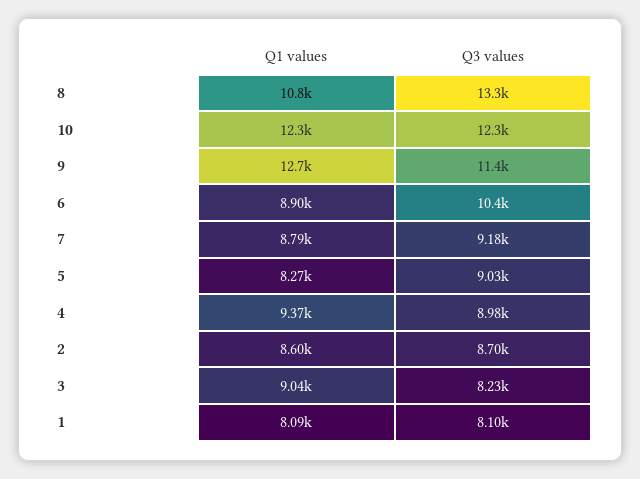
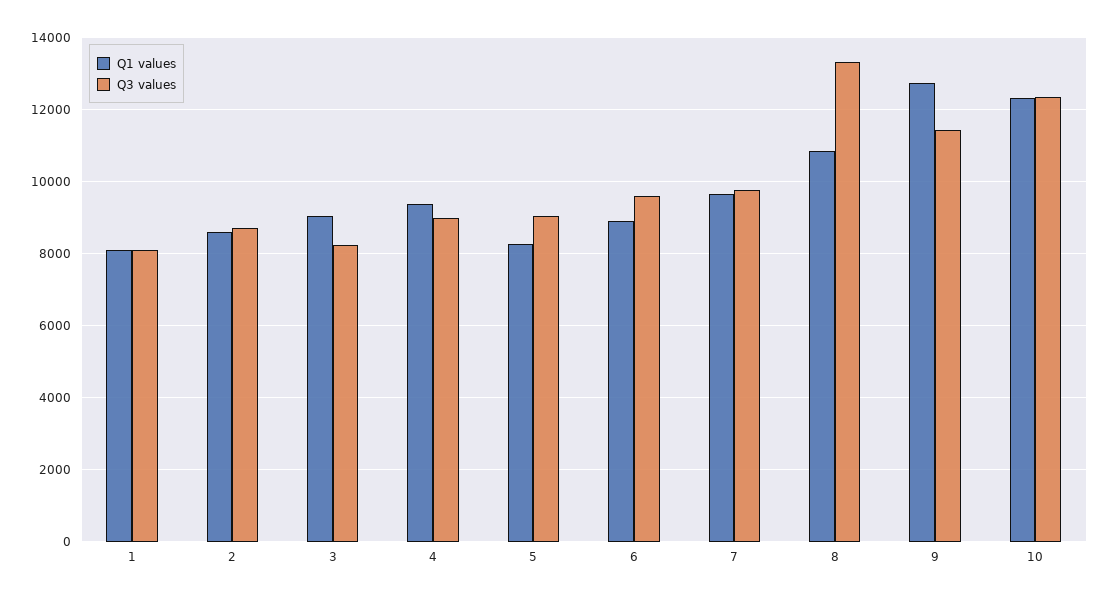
  {
    "Q1 values": {
      "8": 10800,
      "10": 12300,
      "9": 12700,
      "6": 8900,
-     "7": 8790,
+     "7": 9600,
      "5": 8270,
      "4": 9370,
      "2": 8600,
      "3": 9040,
      "1": 8090
    },
    "Q3 values": {
      "8": 13300,
      "10": 12300,
      "9": 11400,
-     "6": 10400,
+     "6": 9600,
-     "7": 9180,
+     "7": 9800,
      "5": 9030,
      "4": 8980,
      "2": 8700,
      "3": 8230,
      "1": 8100
    }
  }

